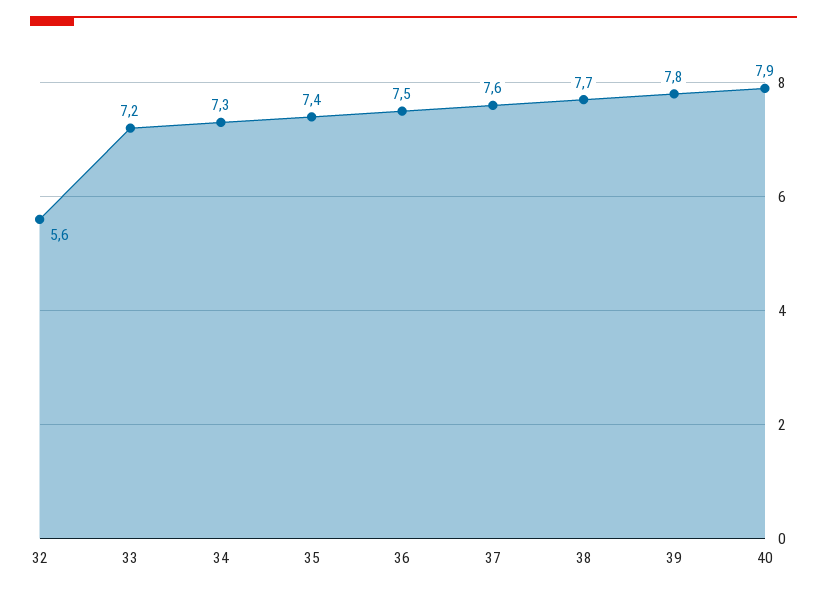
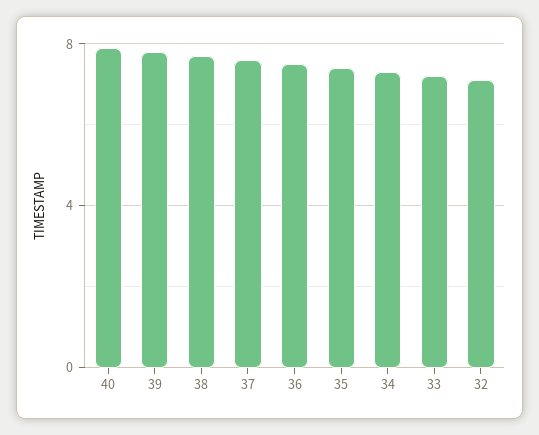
  {
-   "32": 5.6,
+   "32": 7,
    "33": 7.2,
    "34": 7.3,
    "35": 7.4,
    "36": 7.5,
    "37": 7.6,
    "38": 7.7,
    "39": 7.8,
    "40": 7.9
  }

